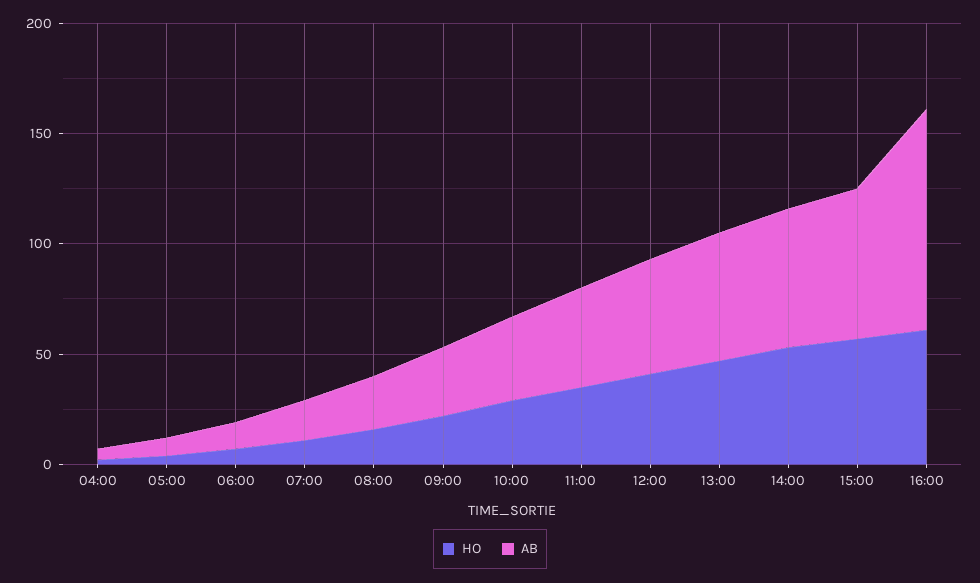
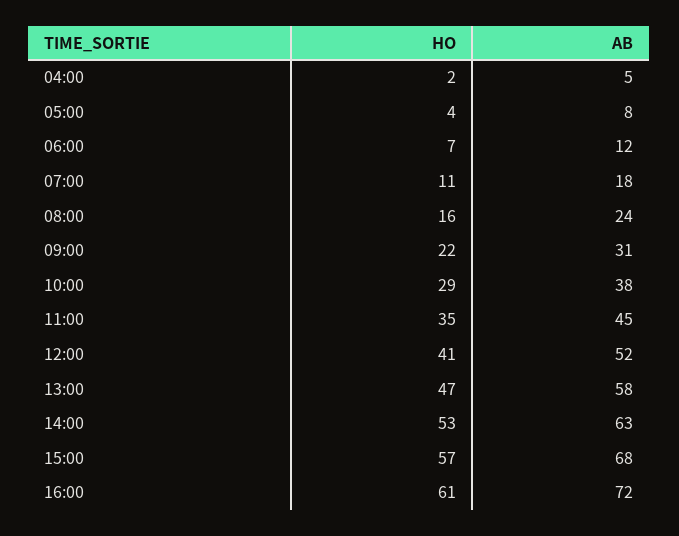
  {
    "HO": {
      "04:00": 2,
      "05:00": 4,
      "06:00": 7,
      "07:00": 11,
      "08:00": 16,
      "09:00": 22,
      "10:00": 29,
      "11:00": 35,
      "12:00": 41,
      "13:00": 47,
      "14:00": 53,
      "15:00": 57,
      "16:00": 61
    },
    "AB": {
      "04:00": 5,
      "05:00": 8,
      "06:00": 12,
      "07:00": 18,
      "08:00": 24,
      "09:00": 31,
      "10:00": 38,
      "11:00": 45,
      "12:00": 52,
      "13:00": 58,
      "14:00": 63,
      "15:00": 68,
-     "16:00": 100
+     "16:00": 72
    }
  }

